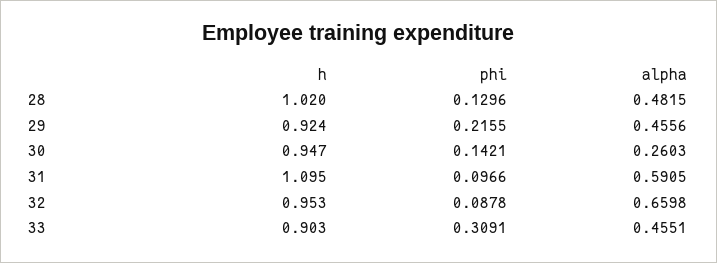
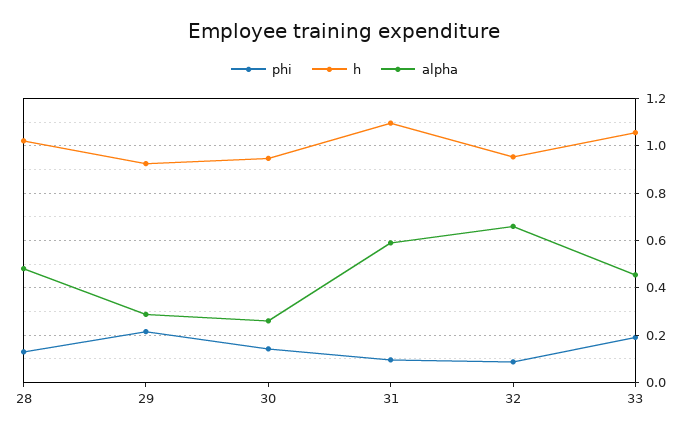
  {
    "h": {
      "28": 1.02,
      "29": 0.924,
      "30": 0.947,
      "31": 1.095,
      "32": 0.953,
-     "33": 0.903
+     "33": 1.05
    },
    "phi": {
      "28": 0.1296,
      "29": 0.2155,
      "30": 0.1421,
      "31": 0.0966,
      "32": 0.0878,
-     "33": 0.3091
+     "33": 0.2
    },
    "alpha": {
      "28": 0.4815,
-     "29": 0.4556,
+     "29": 0.3,
      "30": 0.2603,
      "31": 0.5905,
      "32": 0.6598,
      "33": 0.4551
    }
  }

